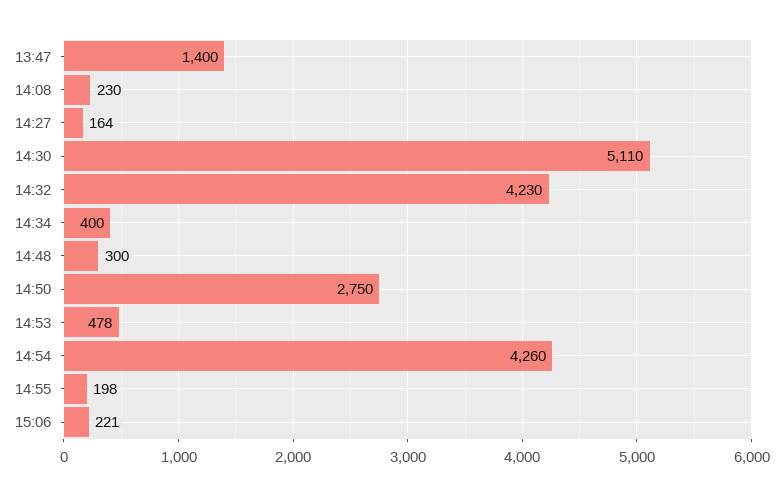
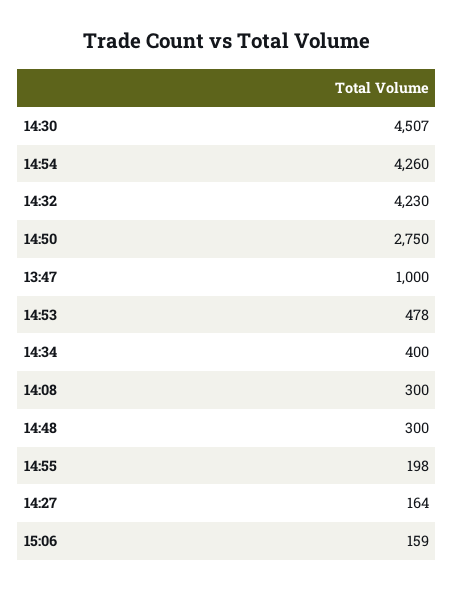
  {
-   "13:47": 1400,
+   "13:47": 1000,
-   "14:08": 230,
+   "14:08": 300,
    "14:27": 164,
-   "14:30": 5110,
+   "14:30": 4507,
    "14:32": 4230,
    "14:34": 400,
    "14:48": 300,
    "14:50": 2750,
    "14:53": 478,
    "14:54": 4260,
    "14:55": 198,
-   "15:06": 221
+   "15:06": 159
  }

